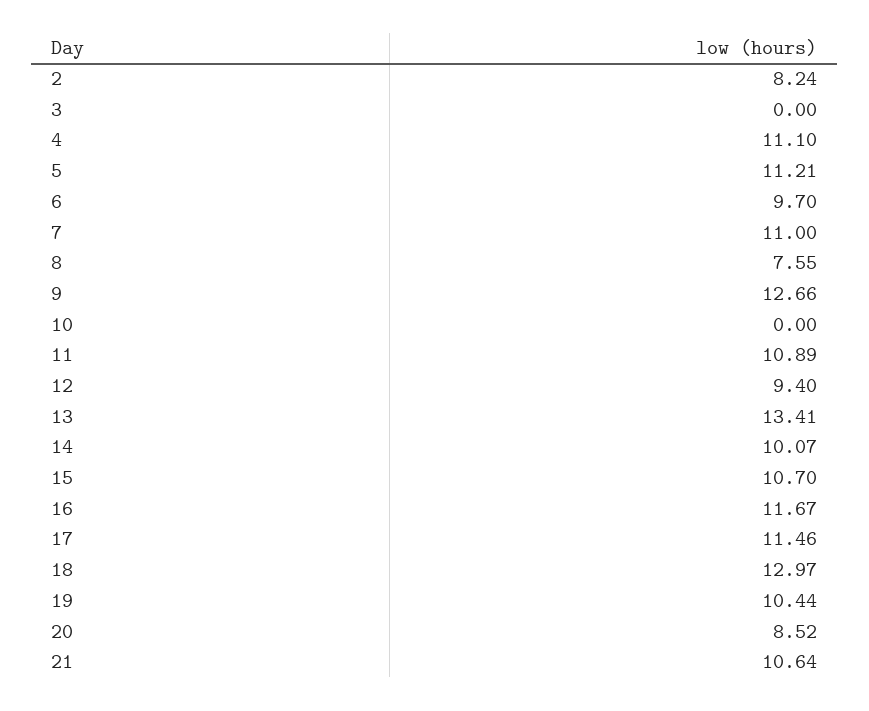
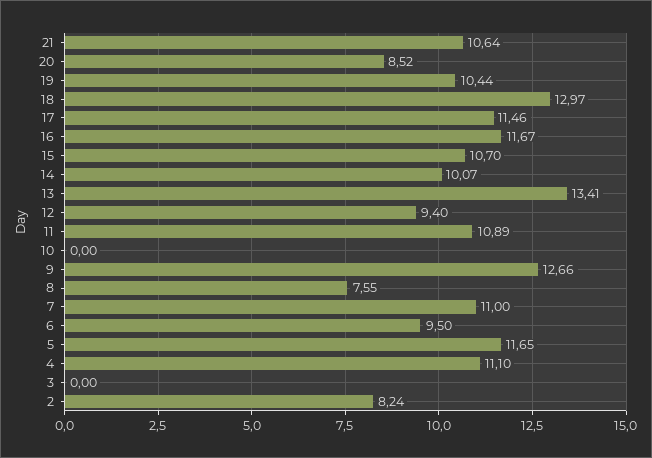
  {
    "2": 8.24,
    "3": 0,
    "4": 11.1,
-   "5": 11.21,
+   "5": 11.65,
-   "6": 9.7,
+   "6": 9.5,
    "7": 11,
    "8": 7.55,
    "9": 12.66,
    "10": 0,
    "11": 10.89,
    "12": 9.4,
    "13": 13.41,
    "14": 10.07,
    "15": 10.7,
    "16": 11.67,
    "17": 11.46,
    "18": 12.97,
    "19": 10.44,
    "20": 8.52,
    "21": 10.64
  }

